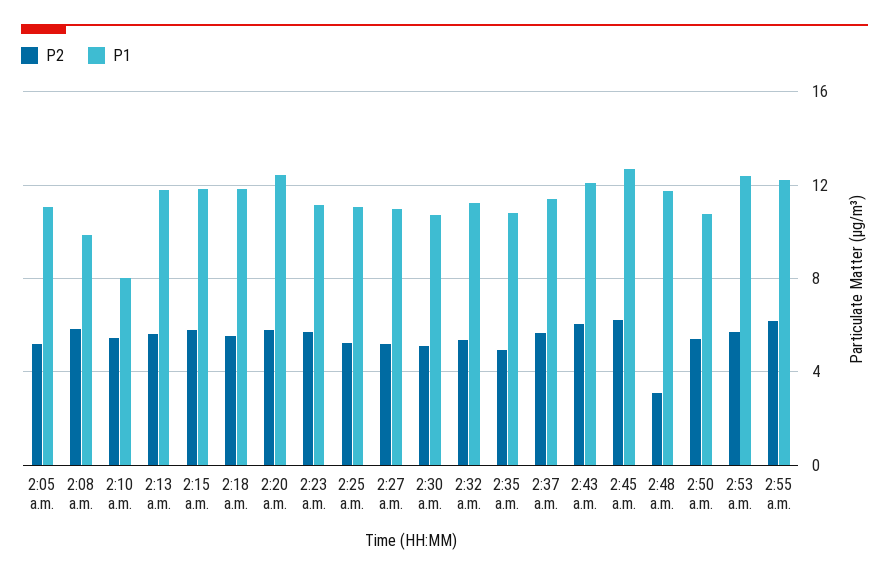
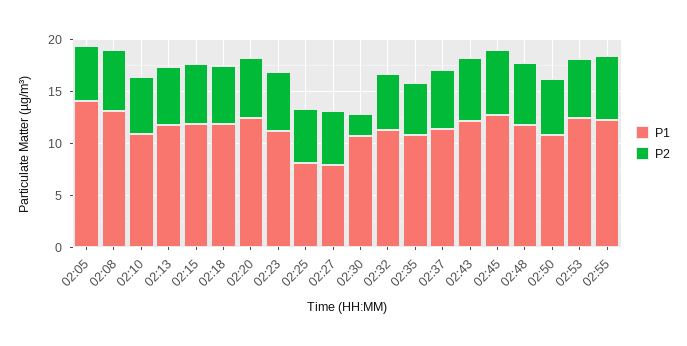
  {
    "P2": {
      "2:05 a.m.": 5,
      "2:08 a.m.": 6,
      "2:10 a.m.": 5.5,
      "2:13 a.m.": 5.5,
      "2:15 a.m.": 6,
      "2:18 a.m.": 5.5,
      "2:20 a.m.": 6,
      "2:23 a.m.": 5.5,
      "2:25 a.m.": 5,
      "2:27 a.m.": 5,
-     "2:30 a.m.": 5,
+     "2:30 a.m.": 2,
      "2:32 a.m.": 5.5,
      "2:35 a.m.": 5,
      "2:37 a.m.": 5.5,
      "2:43 a.m.": 6,
      "2:45 a.m.": 6,
-     "2:48 a.m.": 3,
+     "2:48 a.m.": 6,
      "2:50 a.m.": 5.5,
      "2:53 a.m.": 5.5,
      "2:55 a.m.": 6
    },
    "P1": {
-     "2:05 a.m.": 11,
+     "2:05 a.m.": 14,
-     "2:08 a.m.": 10,
+     "2:08 a.m.": 13,
-     "2:10 a.m.": 8,
+     "2:10 a.m.": 11,
      "2:13 a.m.": 12,
      "2:15 a.m.": 12,
      "2:18 a.m.": 12,
      "2:20 a.m.": 12.5,
      "2:23 a.m.": 11,
-     "2:25 a.m.": 11,
+     "2:25 a.m.": 8,
-     "2:27 a.m.": 11,
+     "2:27 a.m.": 8,
      "2:30 a.m.": 10.5,
      "2:32 a.m.": 11,
      "2:35 a.m.": 11,
      "2:37 a.m.": 11.5,
      "2:43 a.m.": 12,
      "2:45 a.m.": 12.5,
      "2:48 a.m.": 12,
      "2:50 a.m.": 11,
      "2:53 a.m.": 12.5,
      "2:55 a.m.": 12
    }
  }

